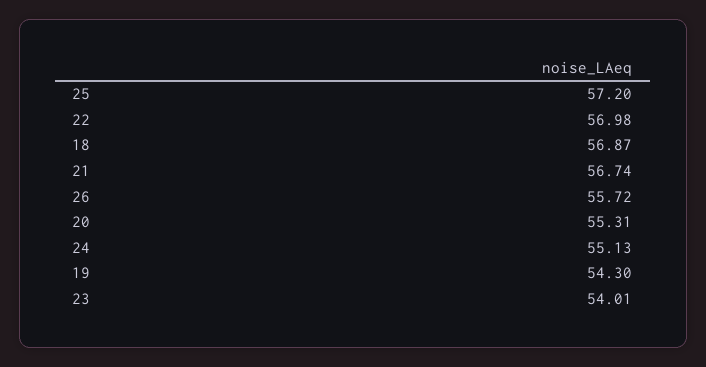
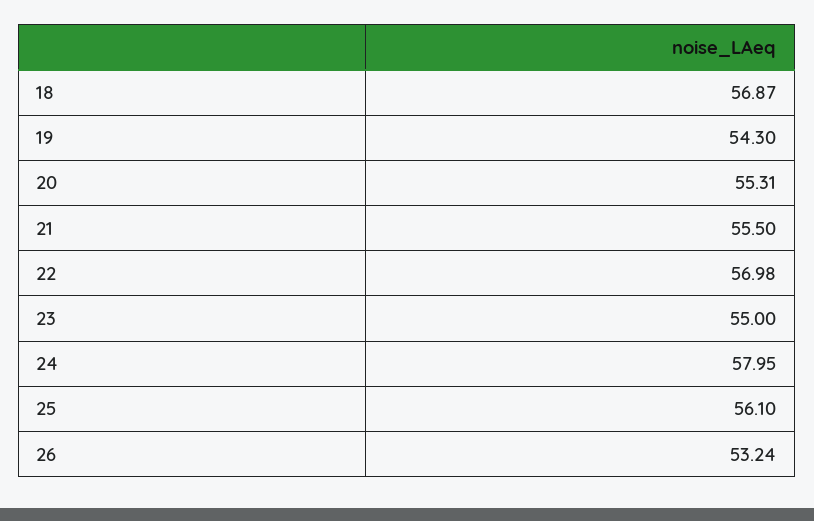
  {
-   "25": 57.2,
+   "25": 56.1,
    "22": 56.98,
    "18": 56.87,
-   "21": 56.74,
+   "21": 55.5,
-   "26": 55.72,
+   "26": 53.24,
    "20": 55.31,
-   "24": 55.13,
+   "24": 57.95,
    "19": 54.3,
-   "23": 54.01
+   "23": 55
  }

